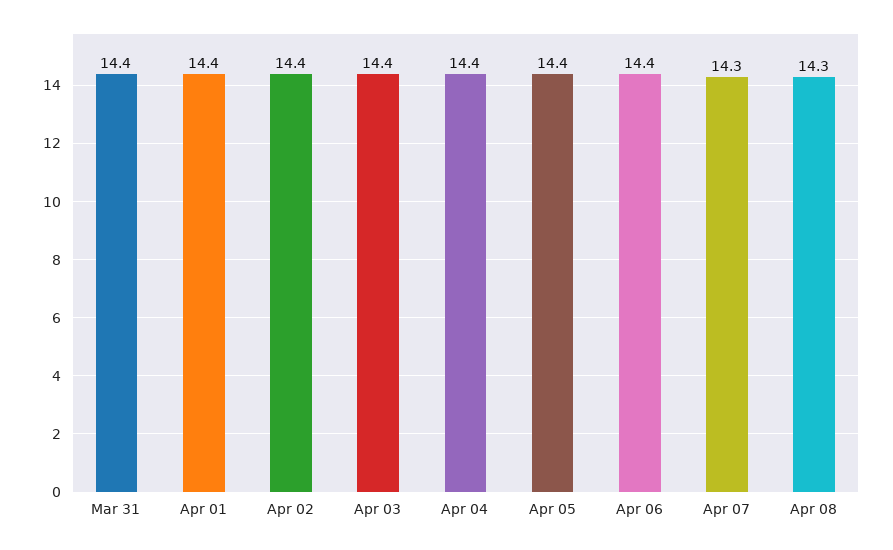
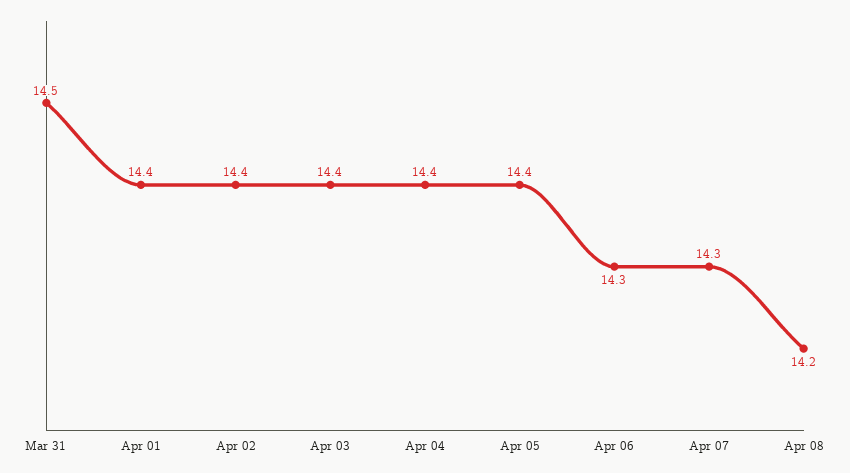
  {
-   "Mar 31": 14.4,
+   "Mar 31": 14.5,
    "Apr 01": 14.4,
    "Apr 02": 14.4,
    "Apr 03": 14.4,
    "Apr 04": 14.4,
    "Apr 05": 14.4,
-   "Apr 06": 14.4,
+   "Apr 06": 14.3,
    "Apr 07": 14.3,
-   "Apr 08": 14.3
+   "Apr 08": 14.2
  }

